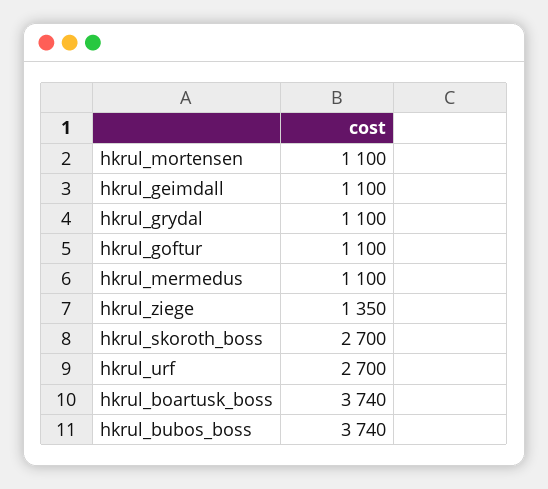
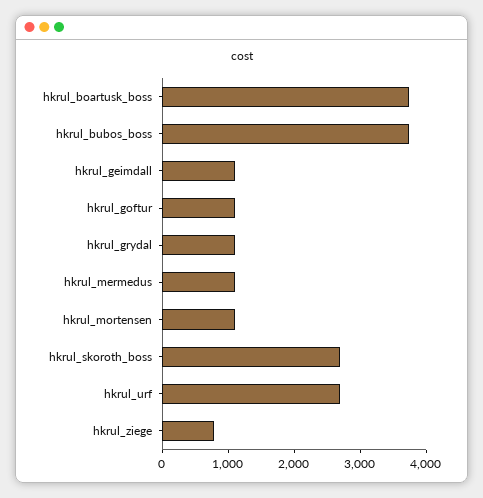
  {
    "hkrul_mortensen": 1100,
    "hkrul_geimdall": 1100,
    "hkrul_grydal": 1100,
    "hkrul_goftur": 1100,
    "hkrul_mermedus": 1100,
-   "hkrul_ziege": 1350,
+   "hkrul_ziege": 800,
    "hkrul_skoroth_boss": 2700,
    "hkrul_urf": 2700,
    "hkrul_boartusk_boss": 3740,
    "hkrul_bubos_boss": 3740
  }

